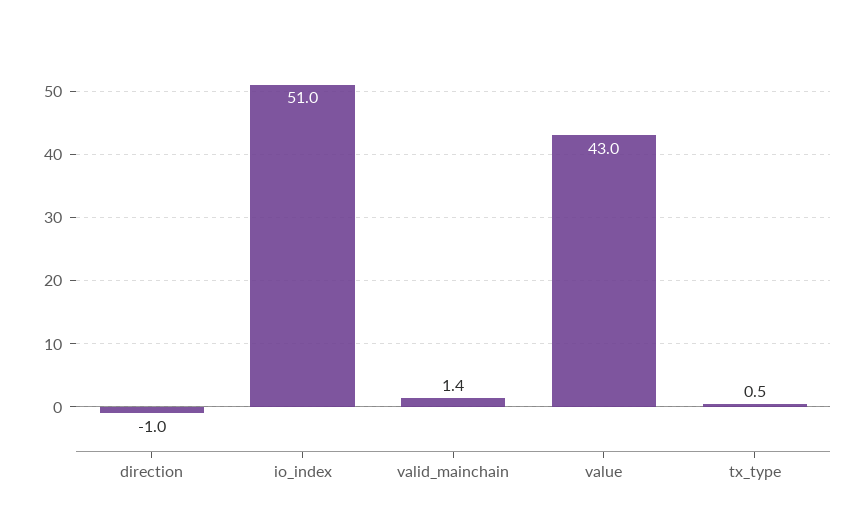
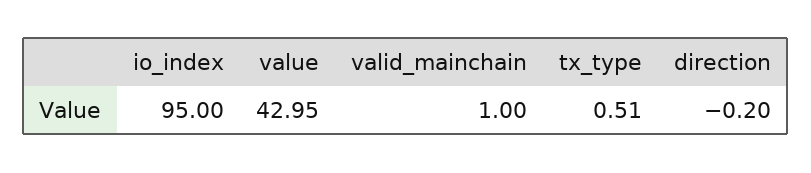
  {
-   "direction": -1,
+   "direction": -0.2,
-   "io_index": 51,
+   "io_index": 95,
-   "valid_mainchain": 1.4,
+   "valid_mainchain": 1,
    "value": 42.95,
    "tx_type": 0.51
  }

